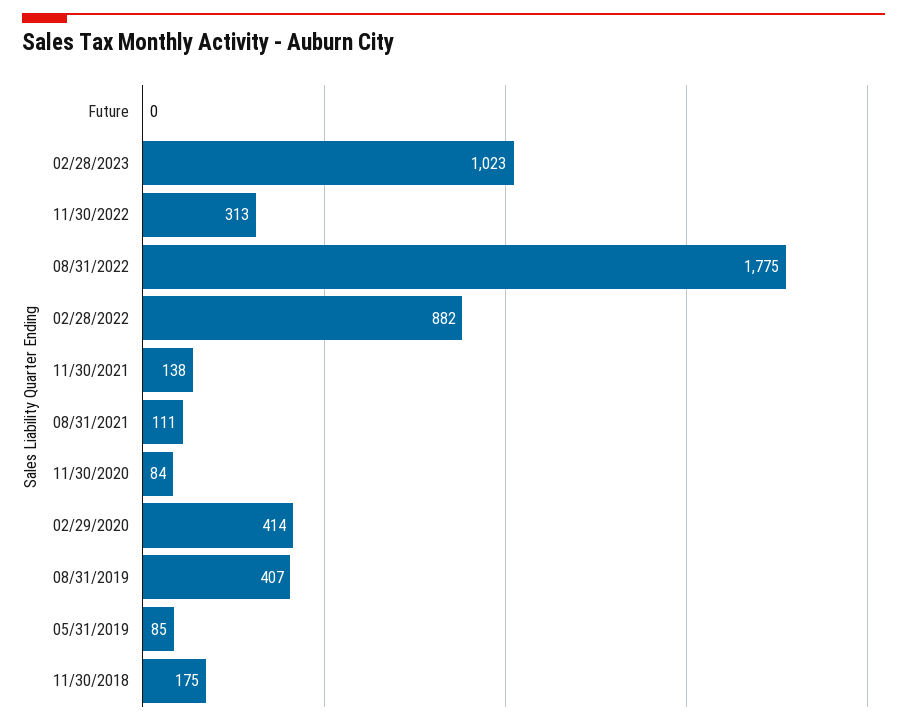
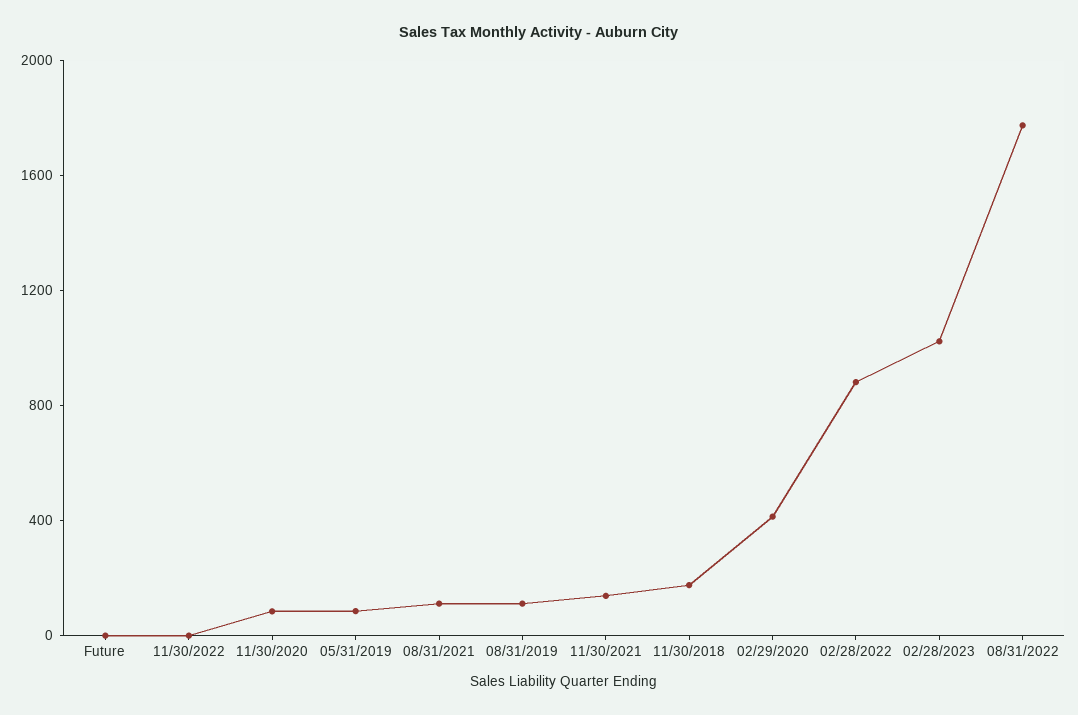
  {
    "Future": 0,
    "02/28/2023": 1023,
-   "11/30/2022": 313,
+   "11/30/2022": 0,
    "08/31/2022": 1775,
    "02/28/2022": 882,
    "11/30/2021": 138,
    "08/31/2021": 111,
    "11/30/2020": 84,
    "02/29/2020": 414,
-   "08/31/2019": 407,
+   "08/31/2019": 100,
    "05/31/2019": 85,
    "11/30/2018": 175
  }

